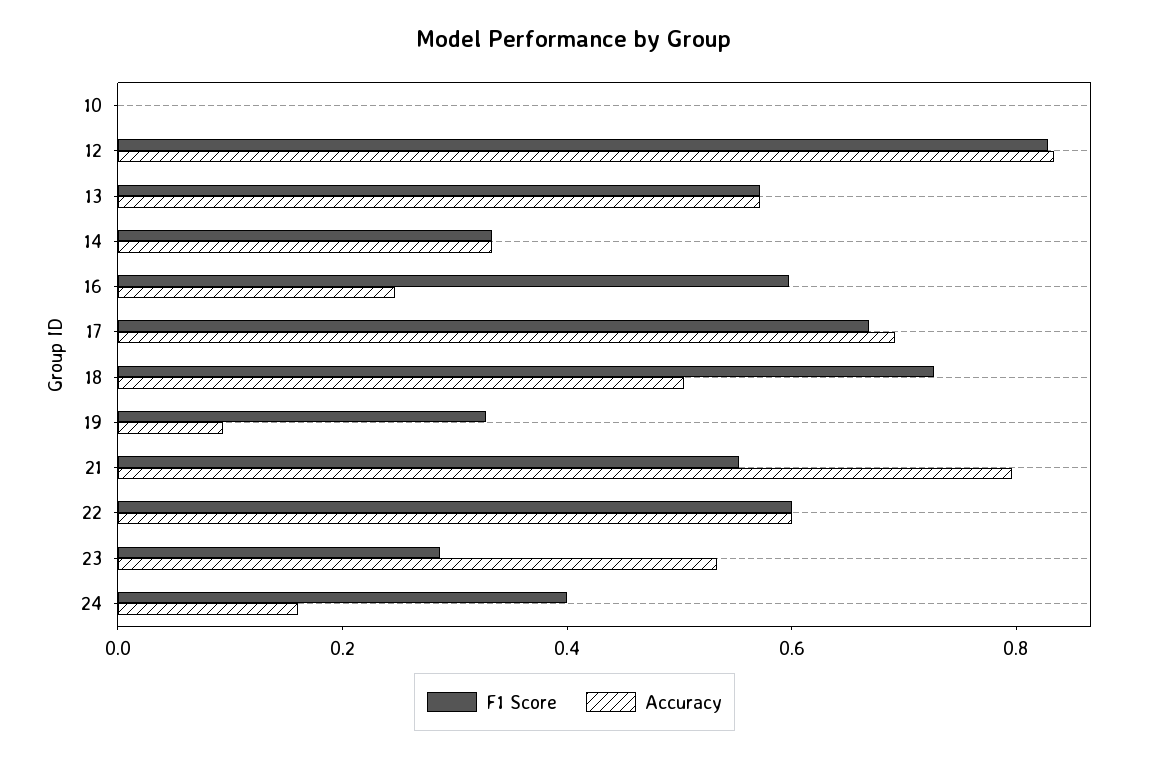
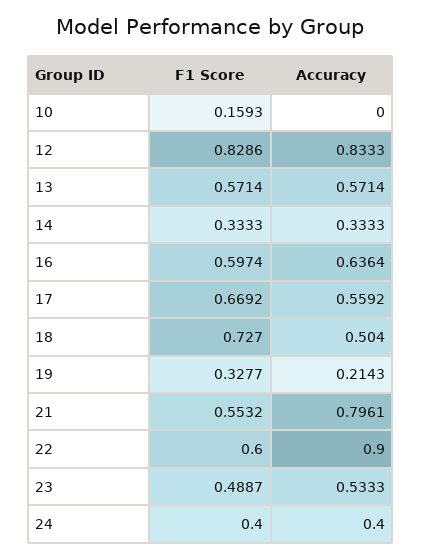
  {
    "F1 Score": {
-     "10": 0,
+     "10": 0.1593,
      "12": 0.8286,
      "13": 0.5714,
      "14": 0.3333,
      "16": 0.5974,
      "17": 0.6692,
      "18": 0.727,
      "19": 0.3277,
      "21": 0.5532,
      "22": 0.6,
-     "23": 0.3,
+     "23": 0.4887,
      "24": 0.4
    },
    "Accuracy": {
      "10": 0,
      "12": 0.8333,
      "13": 0.5714,
      "14": 0.3333,
-     "16": 0.25,
+     "16": 0.6364,
-     "17": 0.7,
+     "17": 0.5592,
      "18": 0.504,
-     "19": 0.1,
+     "19": 0.2143,
      "21": 0.7961,
-     "22": 0.6,
+     "22": 0.9,
      "23": 0.5333,
-     "24": 0.15
+     "24": 0.4
    }
  }

